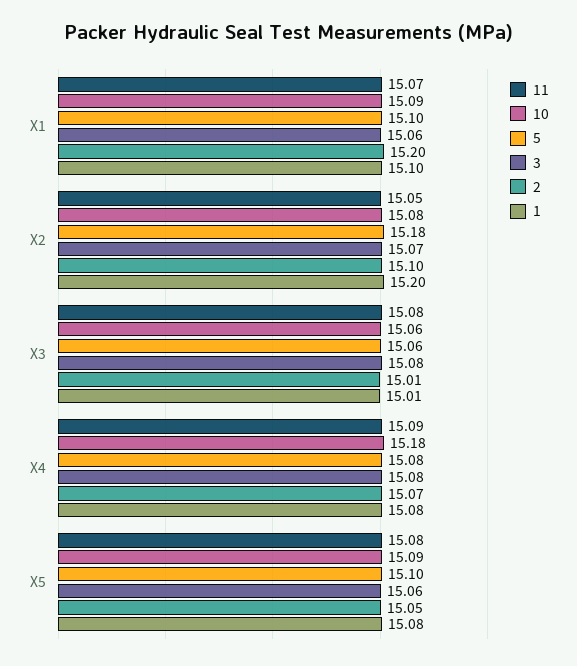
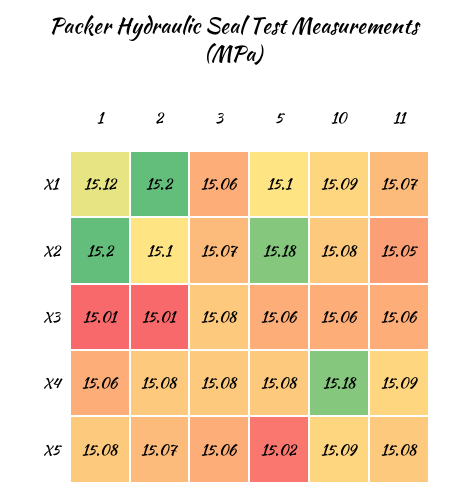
  {
    "11": {
      "X1": 15.07,
      "X2": 15.05,
-     "X3": 15.08,
+     "X3": 15.06,
      "X4": 15.09,
      "X5": 15.08
    },
    "10": {
      "X1": 15.09,
      "X2": 15.08,
      "X3": 15.06,
      "X4": 15.18,
      "X5": 15.09
    },
    "5": {
      "X1": 15.1,
      "X2": 15.18,
      "X3": 15.06,
      "X4": 15.08,
-     "X5": 15.1
+     "X5": 15.02
    },
    "3": {
      "X1": 15.06,
      "X2": 15.07,
      "X3": 15.08,
      "X4": 15.08,
      "X5": 15.06
    },
    "2": {
      "X1": 15.2,
      "X2": 15.1,
      "X3": 15.01,
-     "X4": 15.07,
+     "X4": 15.08,
-     "X5": 15.05
+     "X5": 15.07
    },
    "1": {
-     "X1": 15.1,
+     "X1": 15.12,
      "X2": 15.2,
      "X3": 15.01,
-     "X4": 15.08,
+     "X4": 15.06,
      "X5": 15.08
    }
  }

